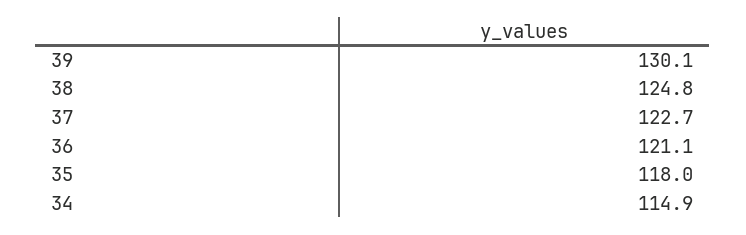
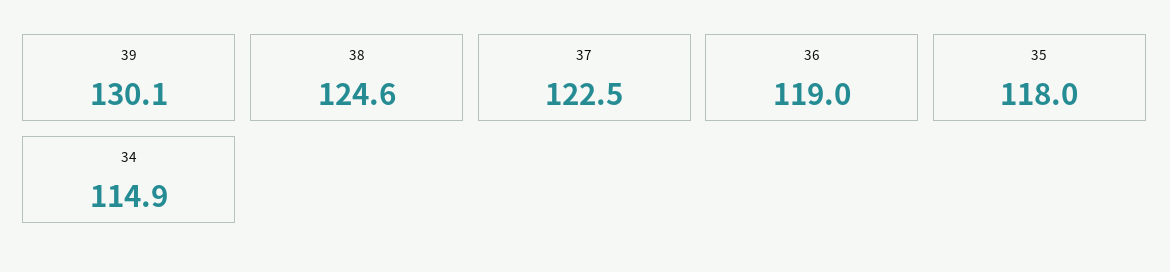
  {
    "39": 130.1,
-   "38": 124.8,
+   "38": 124.6,
-   "37": 122.7,
+   "37": 122.5,
-   "36": 121.1,
+   "36": 119,
    "35": 118,
    "34": 114.9
  }

